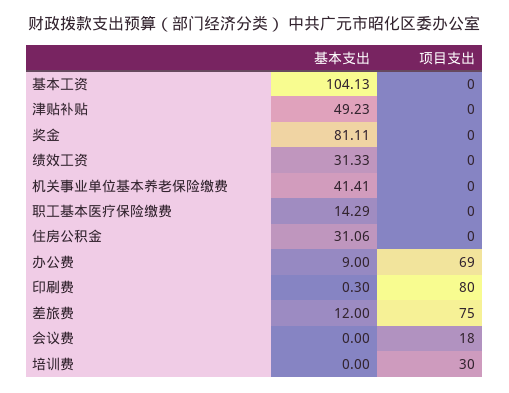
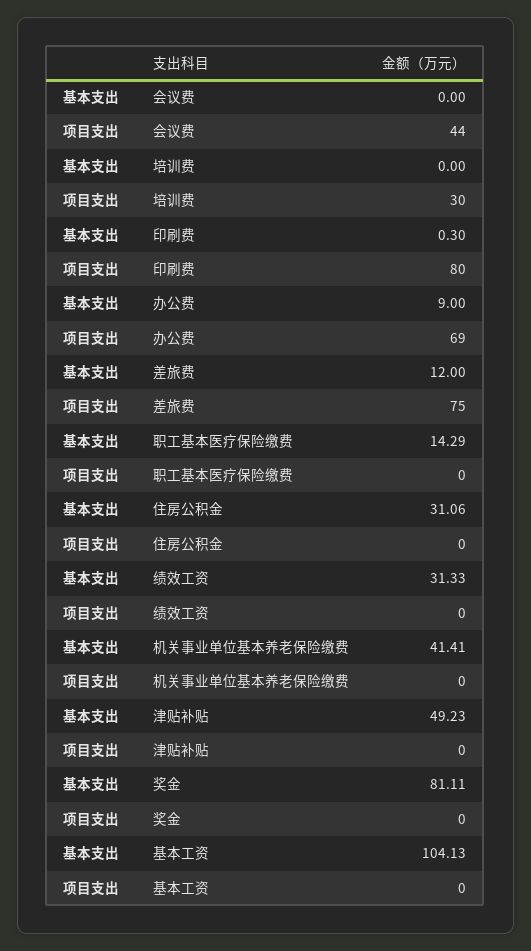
  {
    "基本支出": {
      "基本工资": 104.13,
      "津贴补贴": 49.23,
      "奖金": 81.11,
      "绩效工资": 31.33,
      "机关事业单位基本养老保险缴费": 41.41,
      "职工基本医疗保险缴费": 14.29,
      "住房公积金": 31.06,
      "办公费": 9,
      "印刷费": 0.3,
      "差旅费": 12,
      "会议费": 0,
      "培训费": 0
    },
    "项目支出": {
      "基本工资": 0,
      "津贴补贴": 0,
      "奖金": 0,
      "绩效工资": 0,
      "机关事业单位基本养老保险缴费": 0,
      "职工基本医疗保险缴费": 0,
      "住房公积金": 0,
      "办公费": 69,
      "印刷费": 80,
      "差旅费": 75,
-     "会议费": 18,
+     "会议费": 44,
      "培训费": 30
    }
  }

